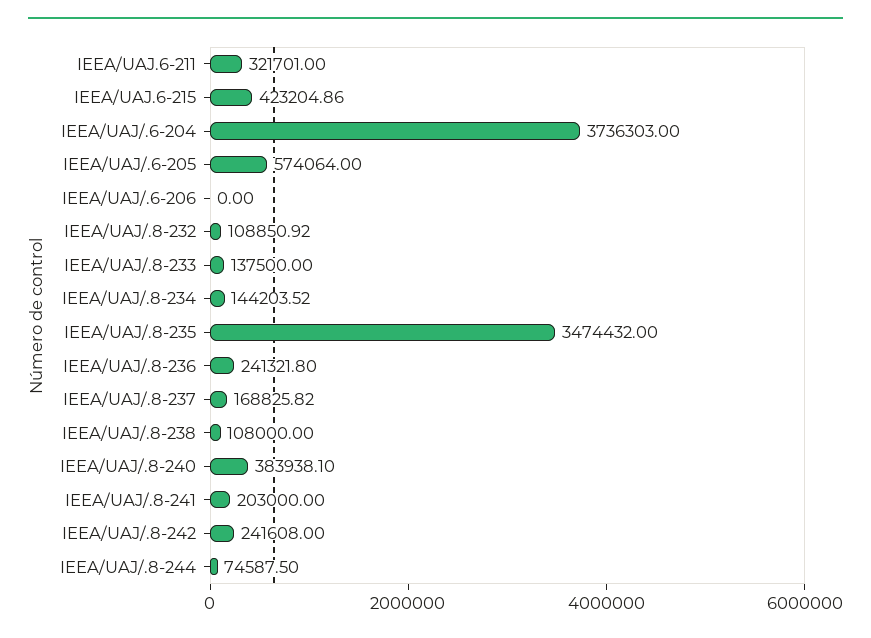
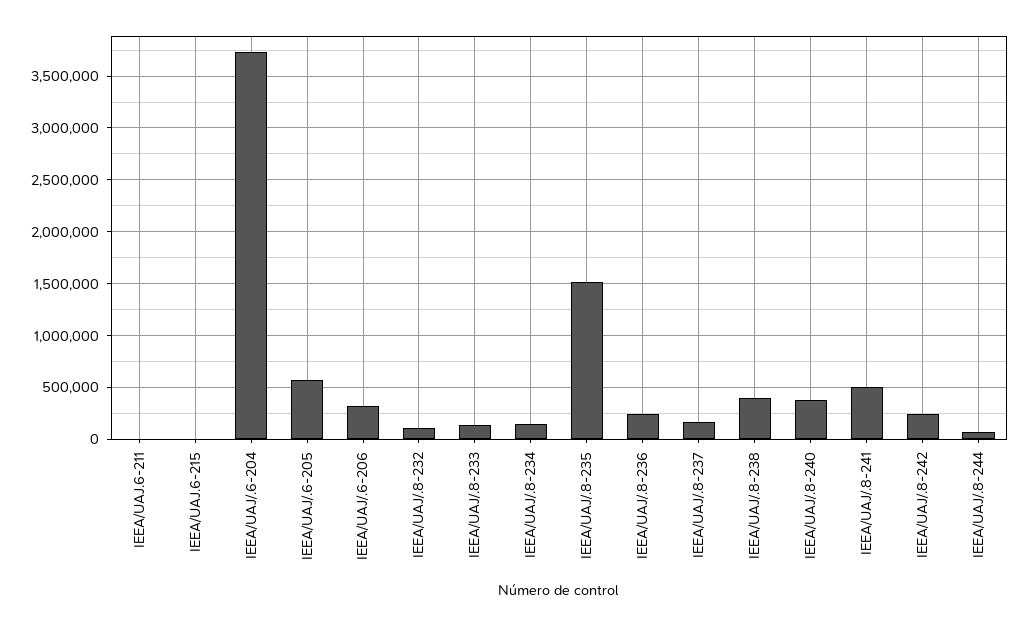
  {
-   "IEEA/UAJ.6-211": 321701,
+   "IEEA/UAJ.6-211": 0,
-   "IEEA/UAJ.6-215": 423204.86,
+   "IEEA/UAJ.6-215": 0,
    "IEEA/UAJ/.6-204": 3736303,
    "IEEA/UAJ/.6-205": 574064,
-   "IEEA/UAJ/.6-206": 0,
+   "IEEA/UAJ/.6-206": 300000,
    "IEEA/UAJ/.8-232": 108850.92,
    "IEEA/UAJ/.8-233": 137500,
    "IEEA/UAJ/.8-234": 144203.52,
-   "IEEA/UAJ/.8-235": 3474432,
+   "IEEA/UAJ/.8-235": 1500000,
    "IEEA/UAJ/.8-236": 241321.8,
    "IEEA/UAJ/.8-237": 168825.82,
-   "IEEA/UAJ/.8-238": 108000,
+   "IEEA/UAJ/.8-238": 400000,
    "IEEA/UAJ/.8-240": 383938.1,
-   "IEEA/UAJ/.8-241": 203000,
+   "IEEA/UAJ/.8-241": 500000,
    "IEEA/UAJ/.8-242": 241608,
    "IEEA/UAJ/.8-244": 74587.5
  }

